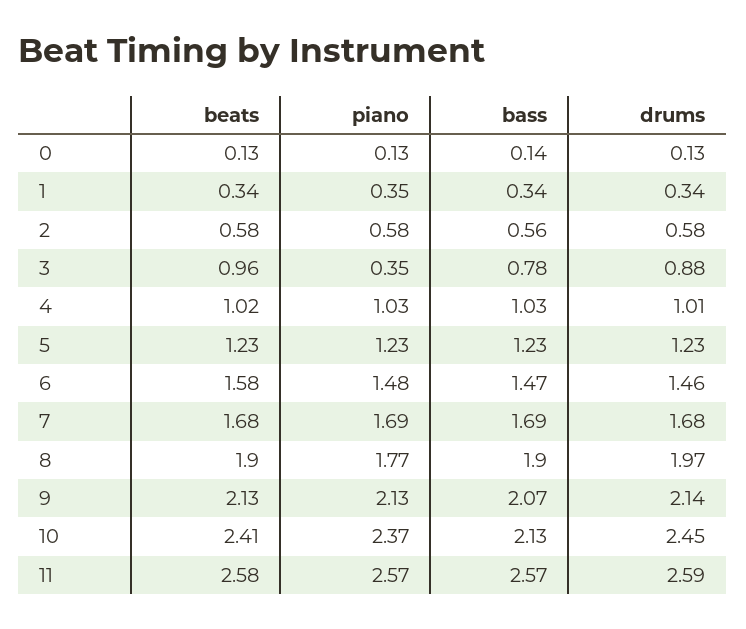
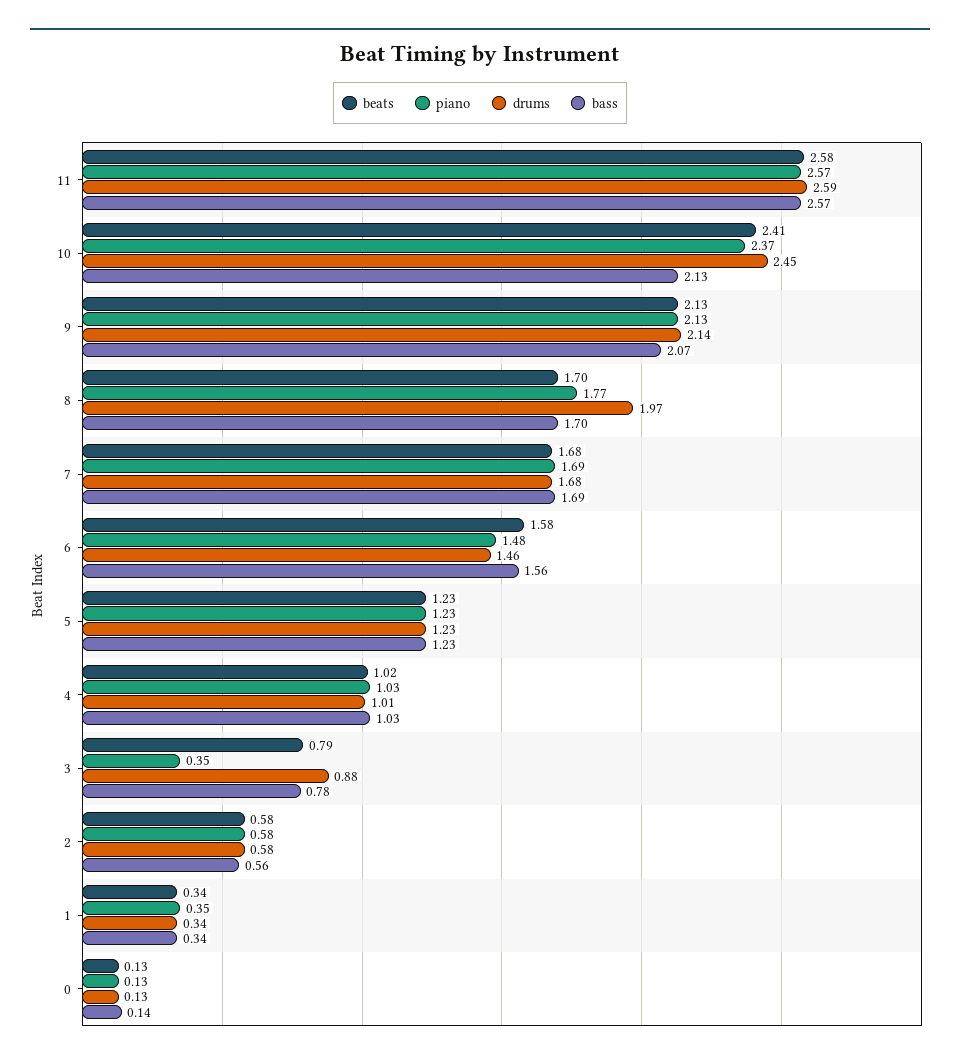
  {
    "beats": {
      "0": 0.13,
      "1": 0.34,
      "2": 0.58,
-     "3": 0.96,
+     "3": 0.79,
      "4": 1.02,
      "5": 1.23,
      "6": 1.58,
      "7": 1.68,
-     "8": 1.9,
+     "8": 1.7,
      "9": 2.13,
      "10": 2.41,
      "11": 2.58
    },
    "piano": {
      "0": 0.13,
      "1": 0.35,
      "2": 0.58,
      "3": 0.35,
      "4": 1.03,
      "5": 1.23,
      "6": 1.48,
      "7": 1.69,
      "8": 1.77,
      "9": 2.13,
      "10": 2.37,
      "11": 2.57
    },
    "bass": {
      "0": 0.14,
      "1": 0.34,
      "2": 0.56,
      "3": 0.78,
      "4": 1.03,
      "5": 1.23,
-     "6": 1.47,
+     "6": 1.56,
      "7": 1.69,
-     "8": 1.9,
+     "8": 1.7,
      "9": 2.07,
      "10": 2.13,
      "11": 2.57
    },
    "drums": {
      "0": 0.13,
      "1": 0.34,
      "2": 0.58,
      "3": 0.88,
      "4": 1.01,
      "5": 1.23,
      "6": 1.46,
      "7": 1.68,
      "8": 1.97,
      "9": 2.14,
      "10": 2.45,
      "11": 2.59
    }
  }

